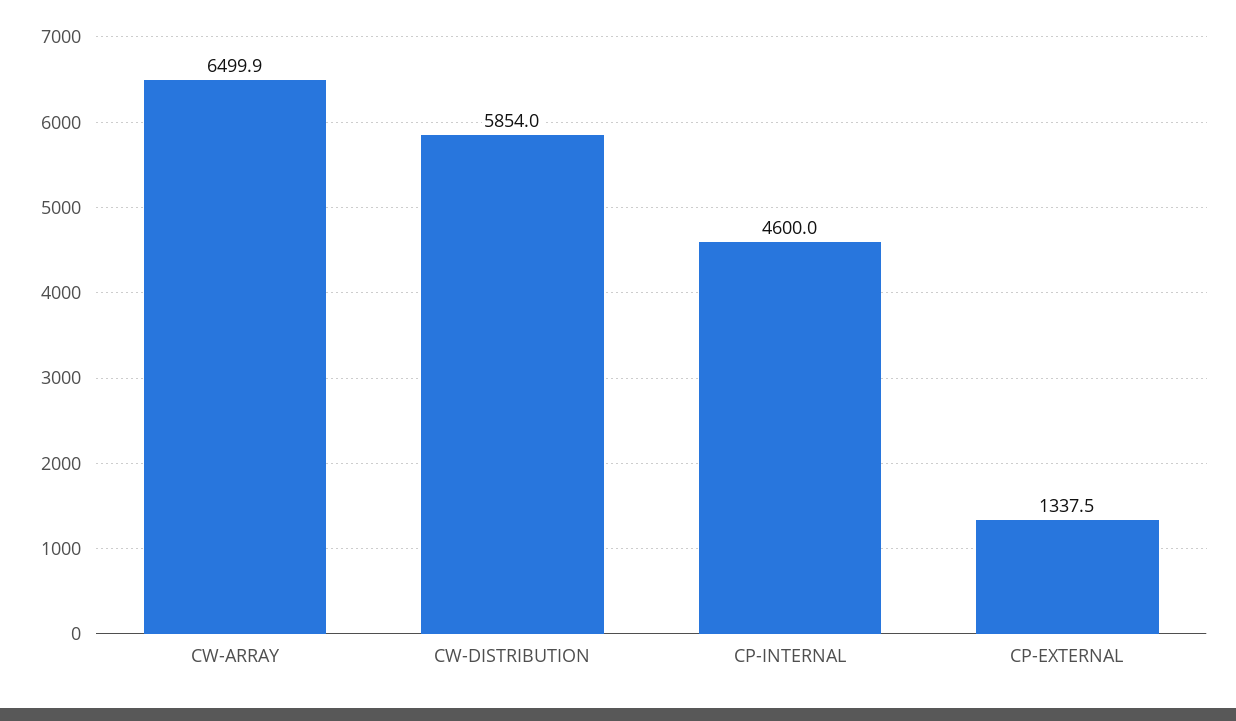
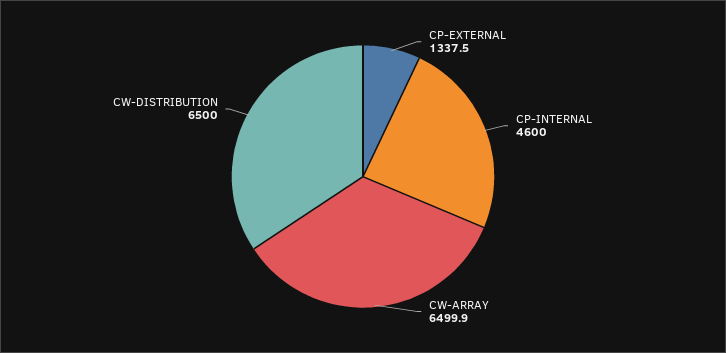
  {
    "CW-ARRAY": 6499.9,
-   "CW-DISTRIBUTION": 5854,
+   "CW-DISTRIBUTION": 6500,
    "CP-INTERNAL": 4600,
    "CP-EXTERNAL": 1337.5
  }

